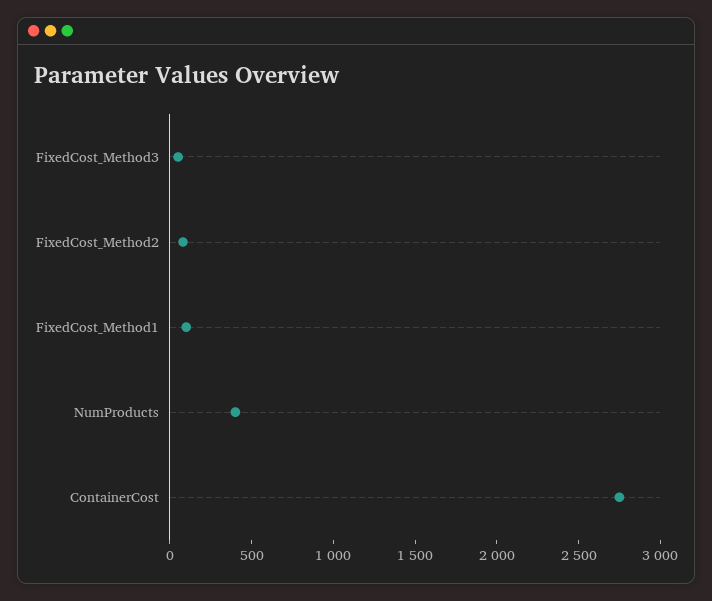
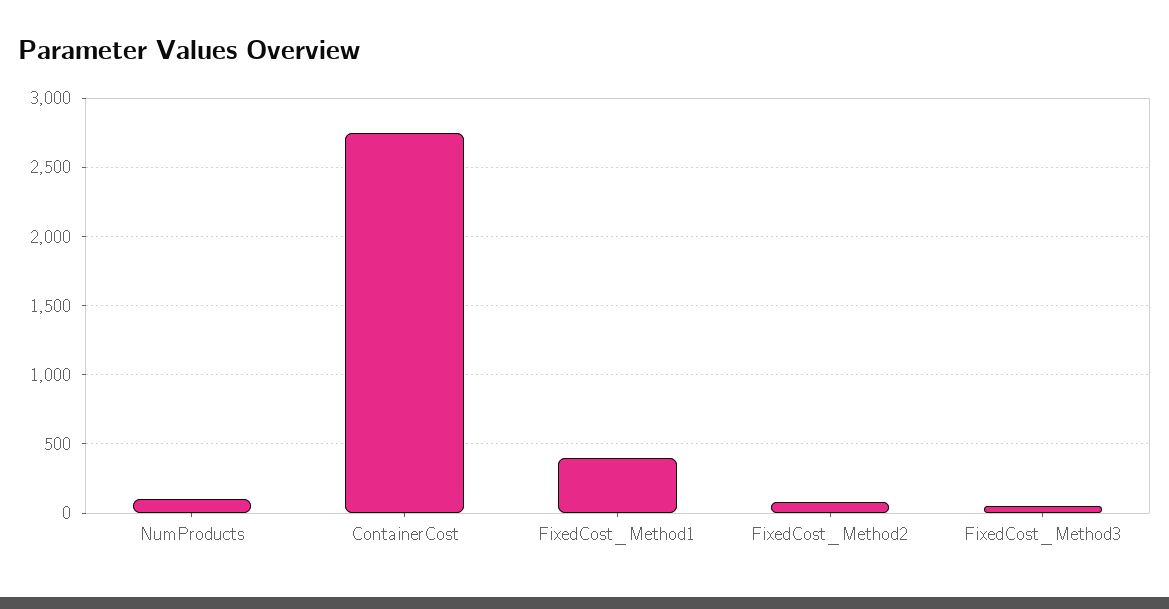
  {
    "FixedCost_Method3": 50,
    "FixedCost_Method2": 100,
-   "FixedCost_Method1": 100,
+   "FixedCost_Method1": 400,
-   "NumProducts": 400,
+   "NumProducts": 100,
    "ContainerCost": 2750
  }

